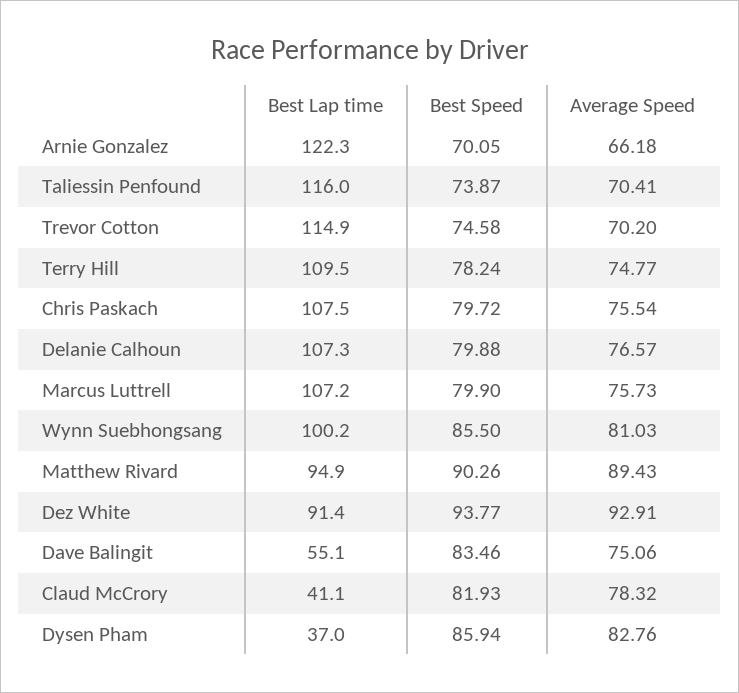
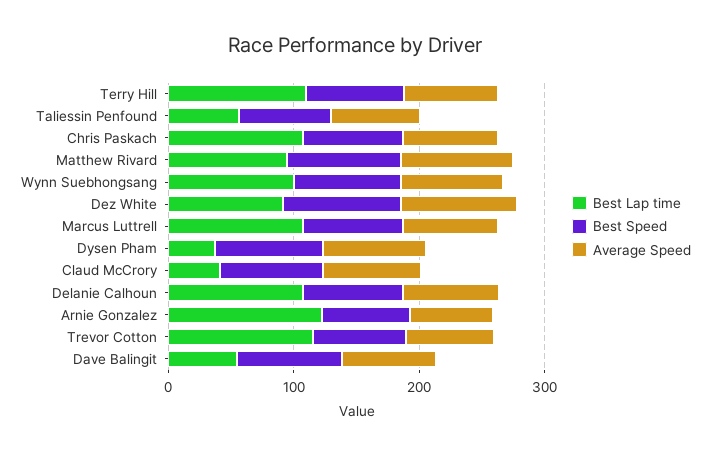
  {
    "Best Lap time": {
      "Arnie Gonzalez": 122.3,
-     "Taliessin Penfound": 116,
+     "Taliessin Penfound": 60,
      "Trevor Cotton": 114.9,
      "Terry Hill": 109.5,
      "Chris Paskach": 107.5,
      "Delanie Calhoun": 107.3,
      "Marcus Luttrell": 107.2,
      "Wynn Suebhongsang": 100.2,
      "Matthew Rivard": 94.9,
      "Dez White": 91.4,
      "Dave Balingit": 55.1,
      "Claud McCrory": 41.1,
      "Dysen Pham": 37
    },
    "Best Speed": {
      "Arnie Gonzalez": 70.05,
      "Taliessin Penfound": 73.87,
      "Trevor Cotton": 74.58,
      "Terry Hill": 78.24,
      "Chris Paskach": 79.72,
      "Delanie Calhoun": 79.88,
      "Marcus Luttrell": 79.9,
      "Wynn Suebhongsang": 85.5,
      "Matthew Rivard": 90.26,
      "Dez White": 93.77,
      "Dave Balingit": 83.46,
      "Claud McCrory": 81.93,
      "Dysen Pham": 85.94
    },
    "Average Speed": {
      "Arnie Gonzalez": 66.18,
      "Taliessin Penfound": 70.41,
      "Trevor Cotton": 70.2,
      "Terry Hill": 74.77,
      "Chris Paskach": 75.54,
      "Delanie Calhoun": 76.57,
      "Marcus Luttrell": 75.73,
      "Wynn Suebhongsang": 81.03,
      "Matthew Rivard": 89.43,
      "Dez White": 92.91,
      "Dave Balingit": 75.06,
      "Claud McCrory": 78.32,
      "Dysen Pham": 82.76
    }
  }

